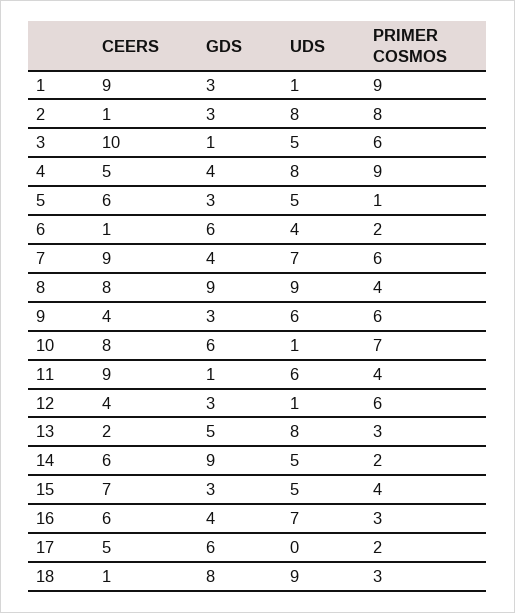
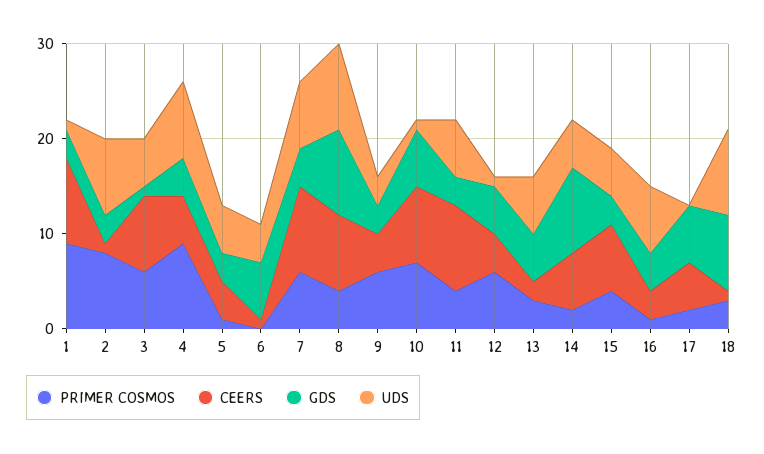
  {
    "CEERS": {
      "1": 9,
      "2": 1,
-     "3": 10,
+     "3": 8,
      "4": 5,
-     "5": 6,
+     "5": 4,
      "6": 1,
      "7": 9,
      "8": 8,
      "9": 4,
      "10": 8,
      "11": 9,
      "12": 4,
      "13": 2,
      "14": 6,
      "15": 7,
-     "16": 6,
+     "16": 3,
      "17": 5,
      "18": 1
    },
    "GDS": {
      "1": 3,
      "2": 3,
      "3": 1,
      "4": 4,
      "5": 3,
      "6": 6,
      "7": 4,
      "8": 9,
      "9": 3,
      "10": 6,
-     "11": 1,
+     "11": 3,
-     "12": 3,
+     "12": 5,
      "13": 5,
      "14": 9,
      "15": 3,
      "16": 4,
      "17": 6,
      "18": 8
    },
    "UDS": {
      "1": 1,
      "2": 8,
      "3": 5,
      "4": 8,
      "5": 5,
      "6": 4,
      "7": 7,
      "8": 9,
-     "9": 6,
+     "9": 3,
      "10": 1,
      "11": 6,
      "12": 1,
-     "13": 8,
+     "13": 6,
      "14": 5,
      "15": 5,
      "16": 7,
      "17": 0,
      "18": 9
    },
    "PRIMER COSMOS": {
      "1": 9,
      "2": 8,
      "3": 6,
      "4": 9,
      "5": 1,
-     "6": 2,
+     "6": 0,
      "7": 6,
      "8": 4,
      "9": 6,
      "10": 7,
      "11": 4,
      "12": 6,
      "13": 3,
      "14": 2,
      "15": 4,
-     "16": 3,
+     "16": 1,
      "17": 2,
      "18": 3
    }
  }

